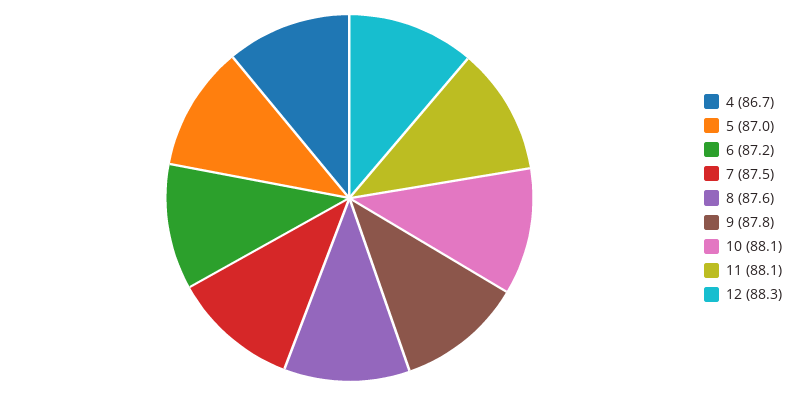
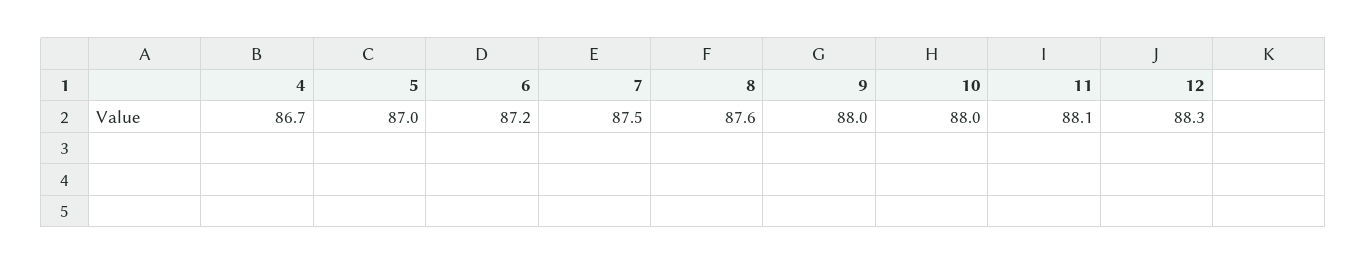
  {
    "4": 86.7,
    "5": 87,
    "6": 87.2,
    "7": 87.5,
    "8": 87.6,
-   "9": 87.8,
+   "9": 88,
-   "10": 88.1,
+   "10": 88,
    "11": 88.1,
    "12": 88.3
  }

